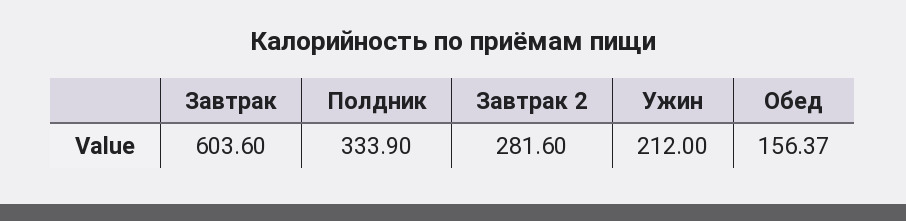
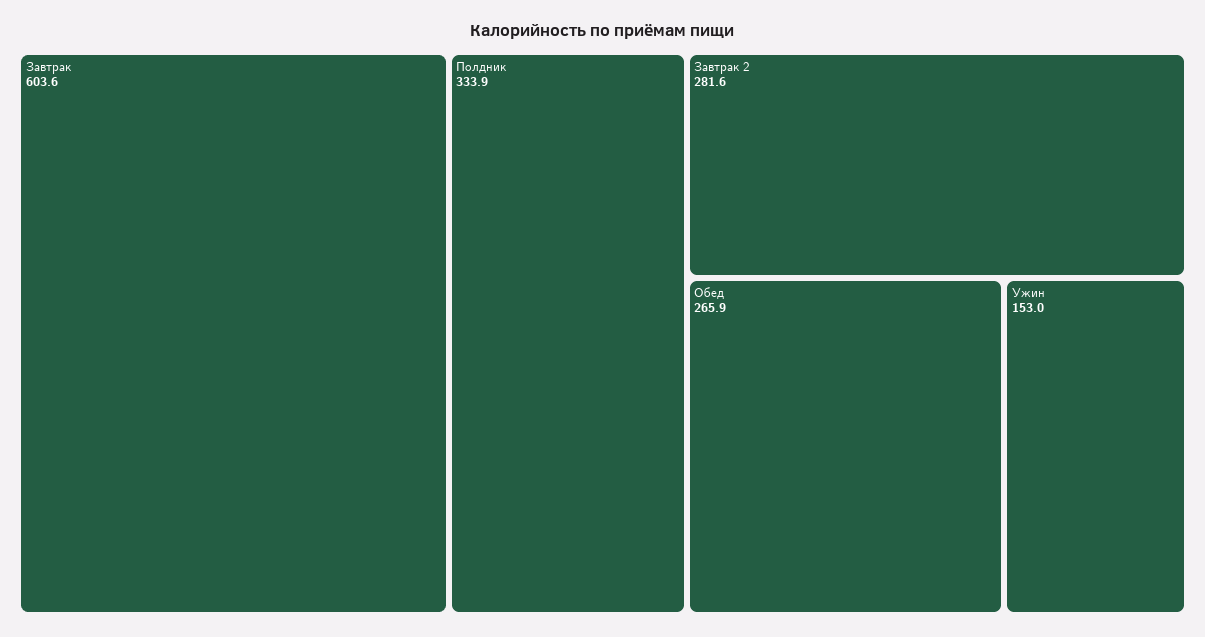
  {
    "Завтрак": 603.6,
    "Полдник": 333.9,
    "Завтрак 2": 281.6,
-   "Ужин": 212,
+   "Ужин": 153,
-   "Обед": 156.37
+   "Обед": 265.9
  }

